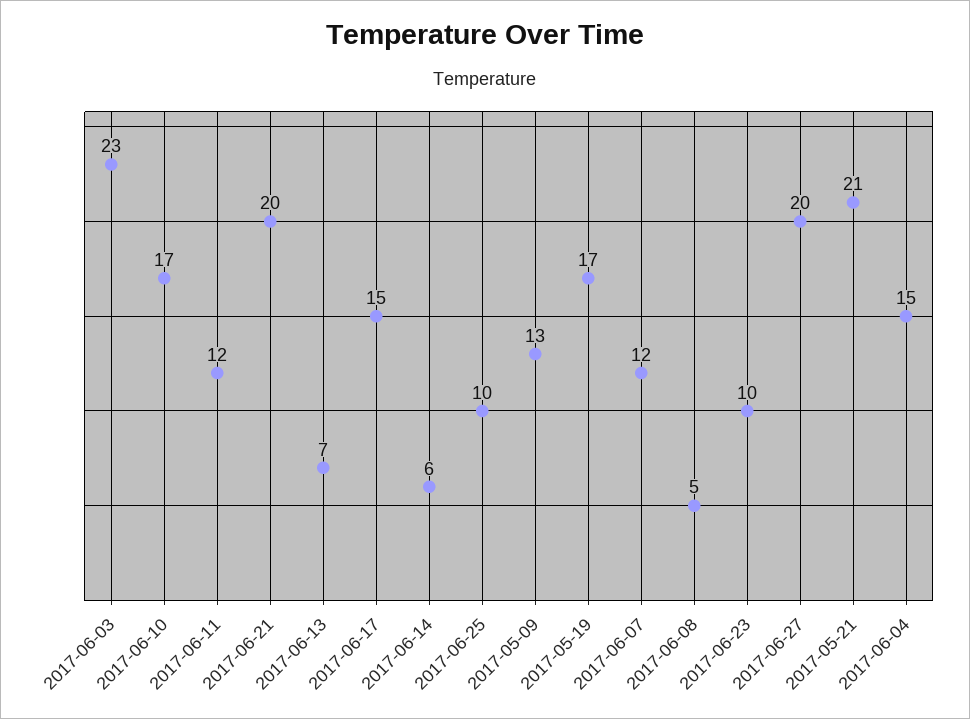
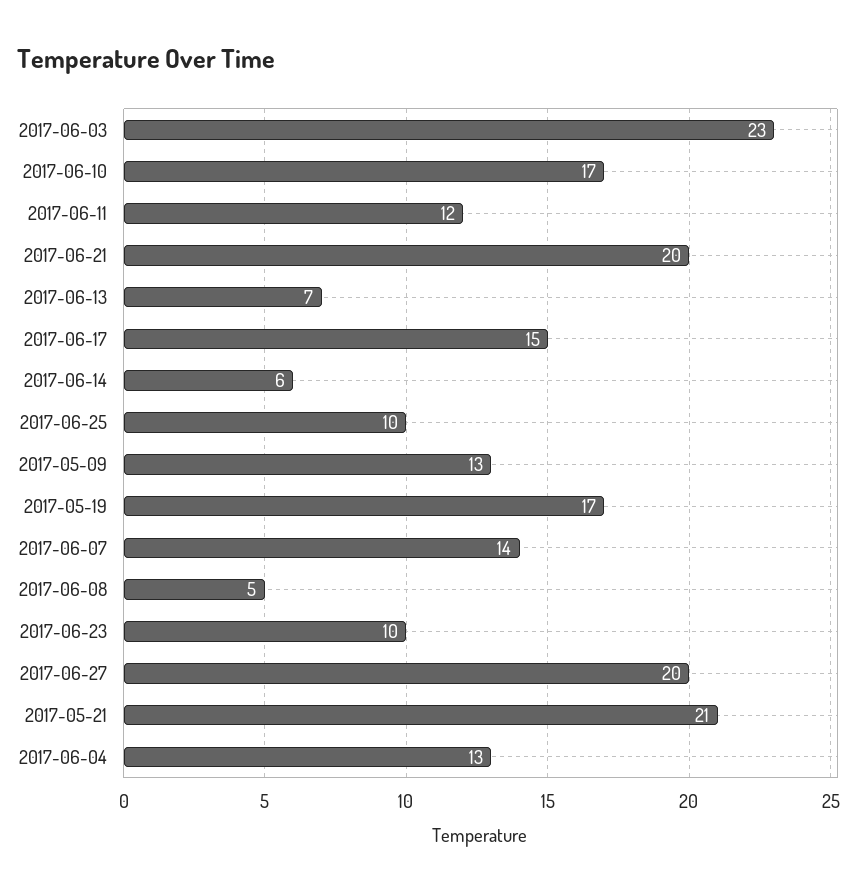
  {
    "2017-06-03": 23,
    "2017-06-10": 17,
    "2017-06-11": 12,
    "2017-06-21": 20,
    "2017-06-13": 7,
    "2017-06-17": 15,
    "2017-06-14": 6,
    "2017-06-25": 10,
    "2017-05-09": 13,
    "2017-05-19": 17,
-   "2017-06-07": 12,
+   "2017-06-07": 14,
    "2017-06-08": 5,
    "2017-06-23": 10,
    "2017-06-27": 20,
    "2017-05-21": 21,
-   "2017-06-04": 15
+   "2017-06-04": 13
  }

